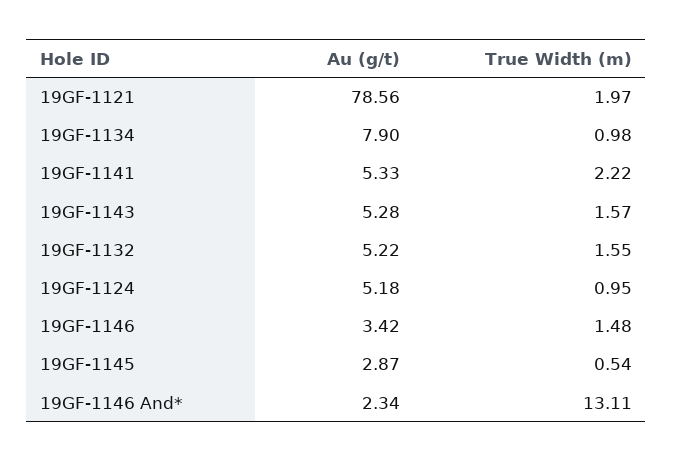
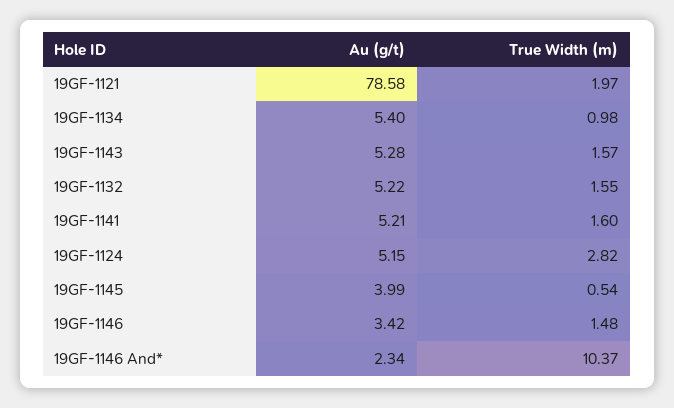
  {
    "Au (g/t)": {
-     "19GF-1121": 78.56,
+     "19GF-1121": 78.58,
-     "19GF-1134": 7.9,
+     "19GF-1134": 5.4,
-     "19GF-1141": 5.33,
+     "19GF-1141": 5.21,
      "19GF-1143": 5.28,
      "19GF-1132": 5.22,
-     "19GF-1124": 5.18,
+     "19GF-1124": 5.15,
      "19GF-1146": 3.42,
-     "19GF-1145": 2.87,
+     "19GF-1145": 3.99,
      "19GF-1146 And*": 2.34
    },
    "True Width (m)": {
      "19GF-1121": 1.97,
      "19GF-1134": 0.98,
-     "19GF-1141": 2.22,
+     "19GF-1141": 1.6,
      "19GF-1143": 1.57,
      "19GF-1132": 1.55,
-     "19GF-1124": 0.95,
+     "19GF-1124": 2.82,
      "19GF-1146": 1.48,
      "19GF-1145": 0.54,
-     "19GF-1146 And*": 13.11
+     "19GF-1146 And*": 10.37
    }
  }

